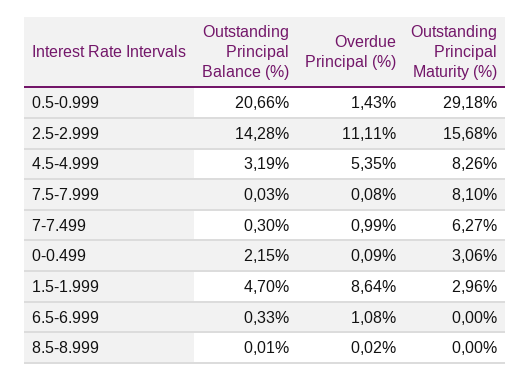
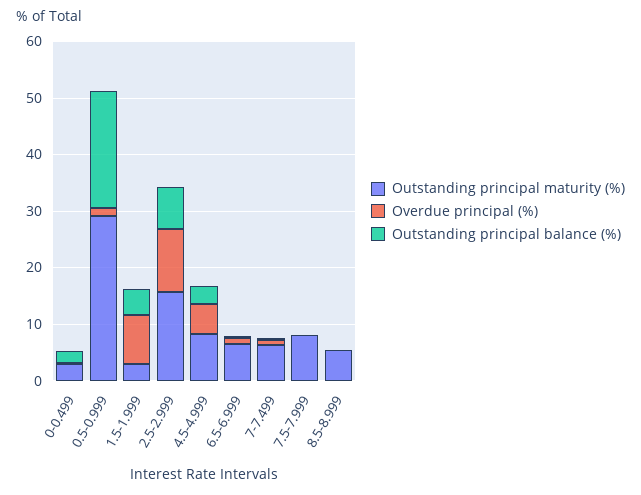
  {
    "Outstanding Principal Balance (%)": {
      "0.5-0.999": 20.66,
-     "2.5-2.999": 14.28,
+     "2.5-2.999": 8,
      "4.5-4.999": 3.19,
      "7.5-7.999": 0.03,
      "7-7.499": 0.3,
      "0-0.499": 2.15,
      "1.5-1.999": 4.7,
      "6.5-6.999": 0.33,
      "8.5-8.999": 0.01
    },
    "Overdue Principal (%)": {
      "0.5-0.999": 1.43,
      "2.5-2.999": 11.11,
      "4.5-4.999": 5.35,
      "7.5-7.999": 0.08,
      "7-7.499": 0.99,
      "0-0.499": 0.09,
      "1.5-1.999": 8.64,
      "6.5-6.999": 1.08,
      "8.5-8.999": 0.02
    },
    "Outstanding Principal Maturity (%)": {
      "0.5-0.999": 29.18,
      "2.5-2.999": 15.68,
      "4.5-4.999": 8.26,
      "7.5-7.999": 8.1,
      "7-7.499": 6.27,
      "0-0.499": 3.06,
      "1.5-1.999": 2.96,
-     "6.5-6.999": 0,
+     "6.5-6.999": 6,
-     "8.5-8.999": 0
+     "8.5-8.999": 6
    }
  }

